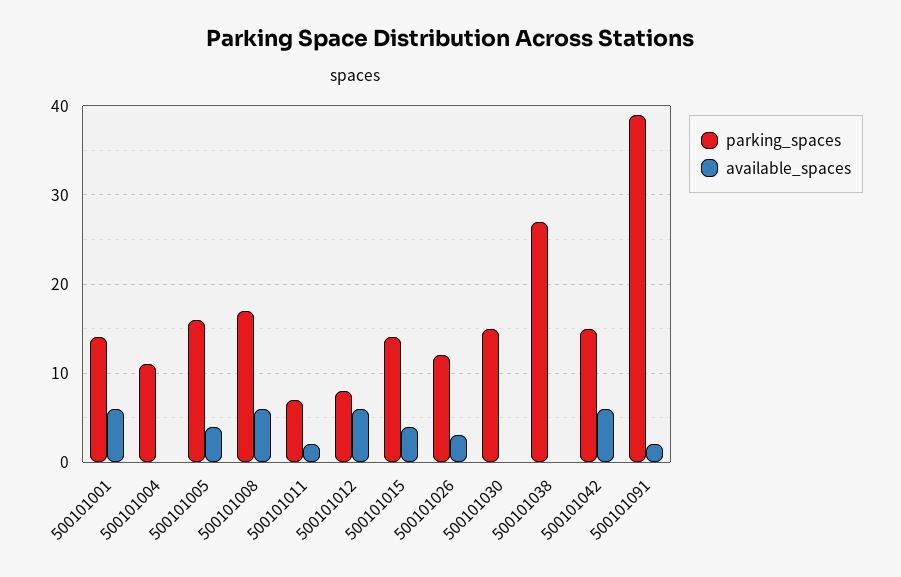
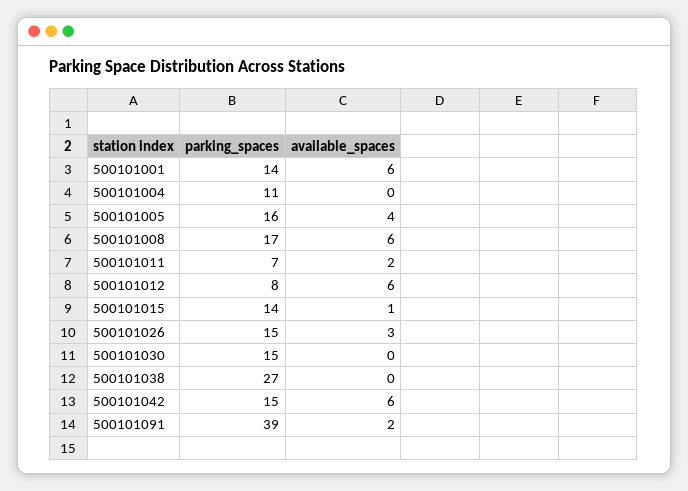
  {
    "parking_spaces": {
      "500101001": 14,
      "500101004": 11,
      "500101005": 16,
      "500101008": 17,
      "500101011": 7,
      "500101012": 8,
      "500101015": 14,
-     "500101026": 12,
+     "500101026": 15,
      "500101030": 15,
      "500101038": 27,
      "500101042": 15,
      "500101091": 39
    },
    "available_spaces": {
      "500101001": 6,
      "500101004": 0,
      "500101005": 4,
      "500101008": 6,
      "500101011": 2,
      "500101012": 6,
-     "500101015": 4,
+     "500101015": 1,
      "500101026": 3,
      "500101030": 0,
      "500101038": 0,
      "500101042": 6,
      "500101091": 2
    }
  }

